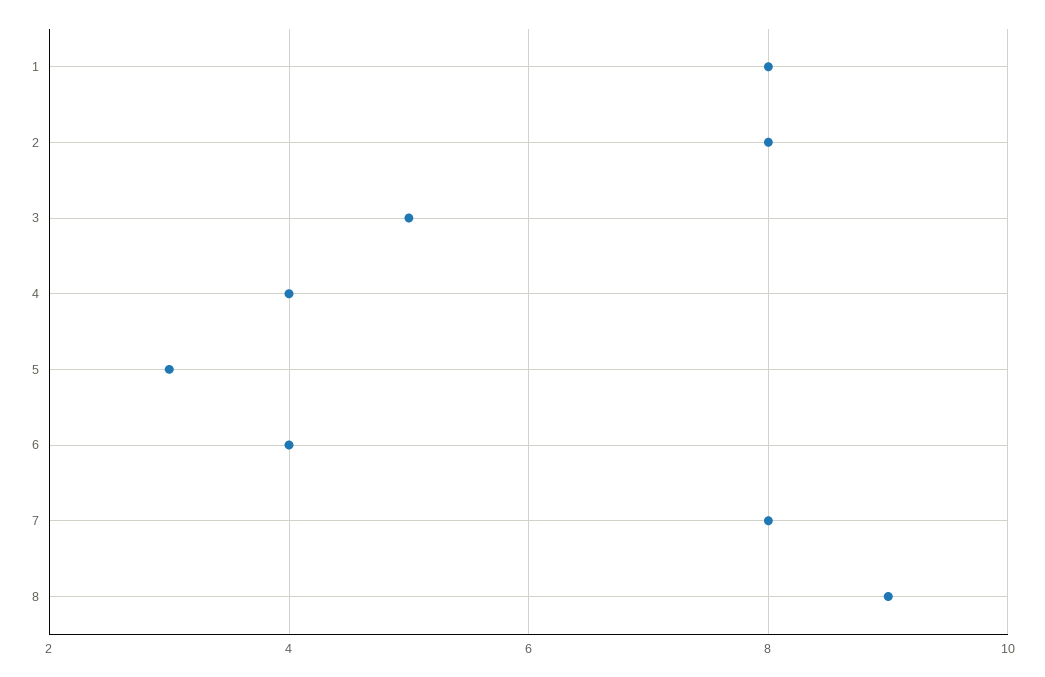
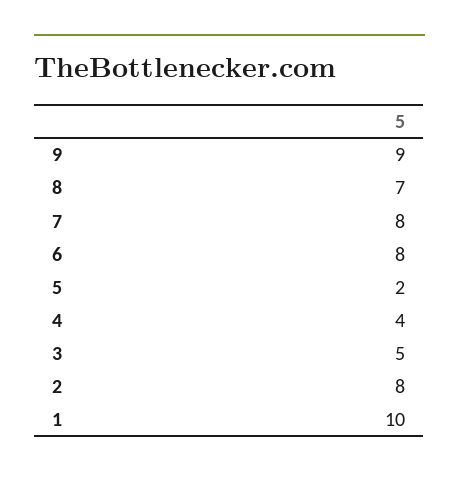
  {
-   "1": 8,
+   "1": 10,
    "2": 8,
    "3": 5,
    "4": 4,
-   "5": 3,
+   "5": 2,
-   "6": 4,
+   "6": 8,
    "7": 8,
-   "8": 9
+   "8": 7,
+   "9": 9
  }

